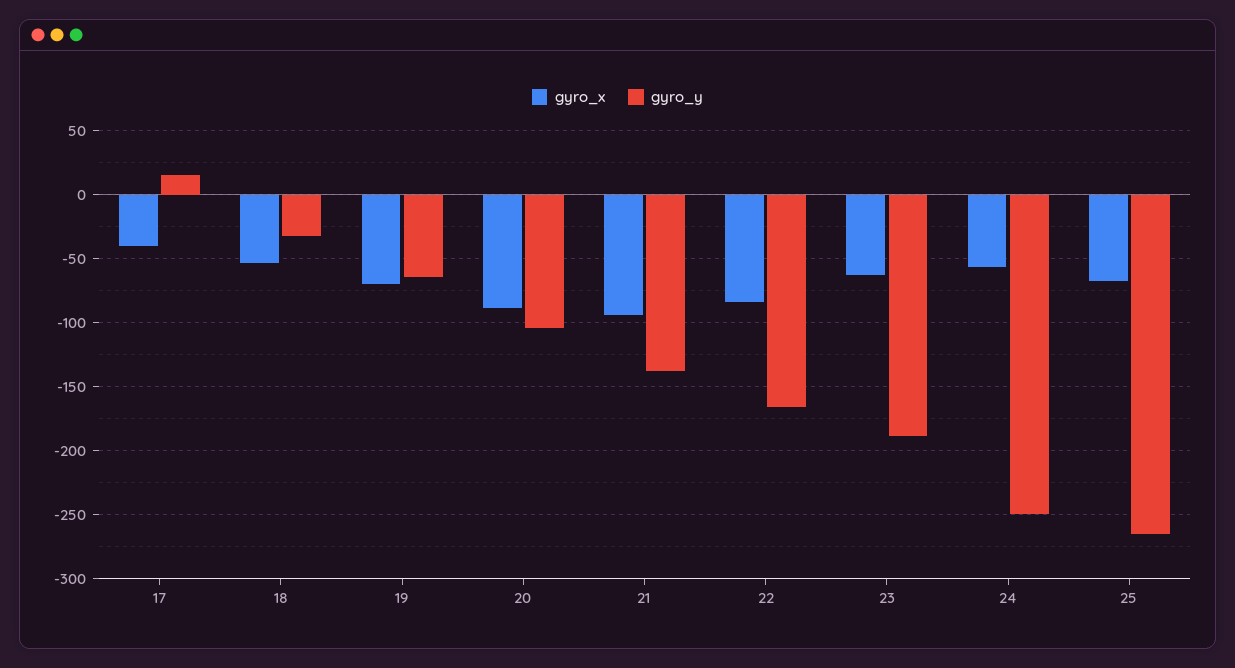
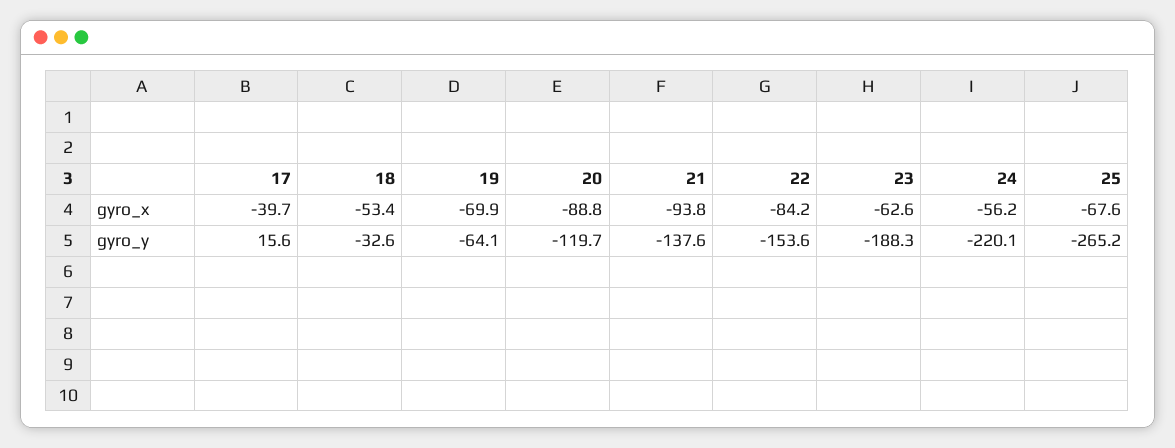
  {
    "gyro_x": {
      "17": -39.7,
      "18": -53.4,
      "19": -69.9,
      "20": -88.8,
      "21": -93.8,
      "22": -84.2,
      "23": -62.6,
      "24": -56.2,
      "25": -67.6
    },
    "gyro_y": {
      "17": 15.6,
      "18": -32.6,
      "19": -64.1,
-     "20": -105,
+     "20": -119.7,
      "21": -137.6,
-     "22": -165,
+     "22": -153.6,
      "23": -188.3,
-     "24": -250,
+     "24": -220.1,
      "25": -265.2
    }
  }

